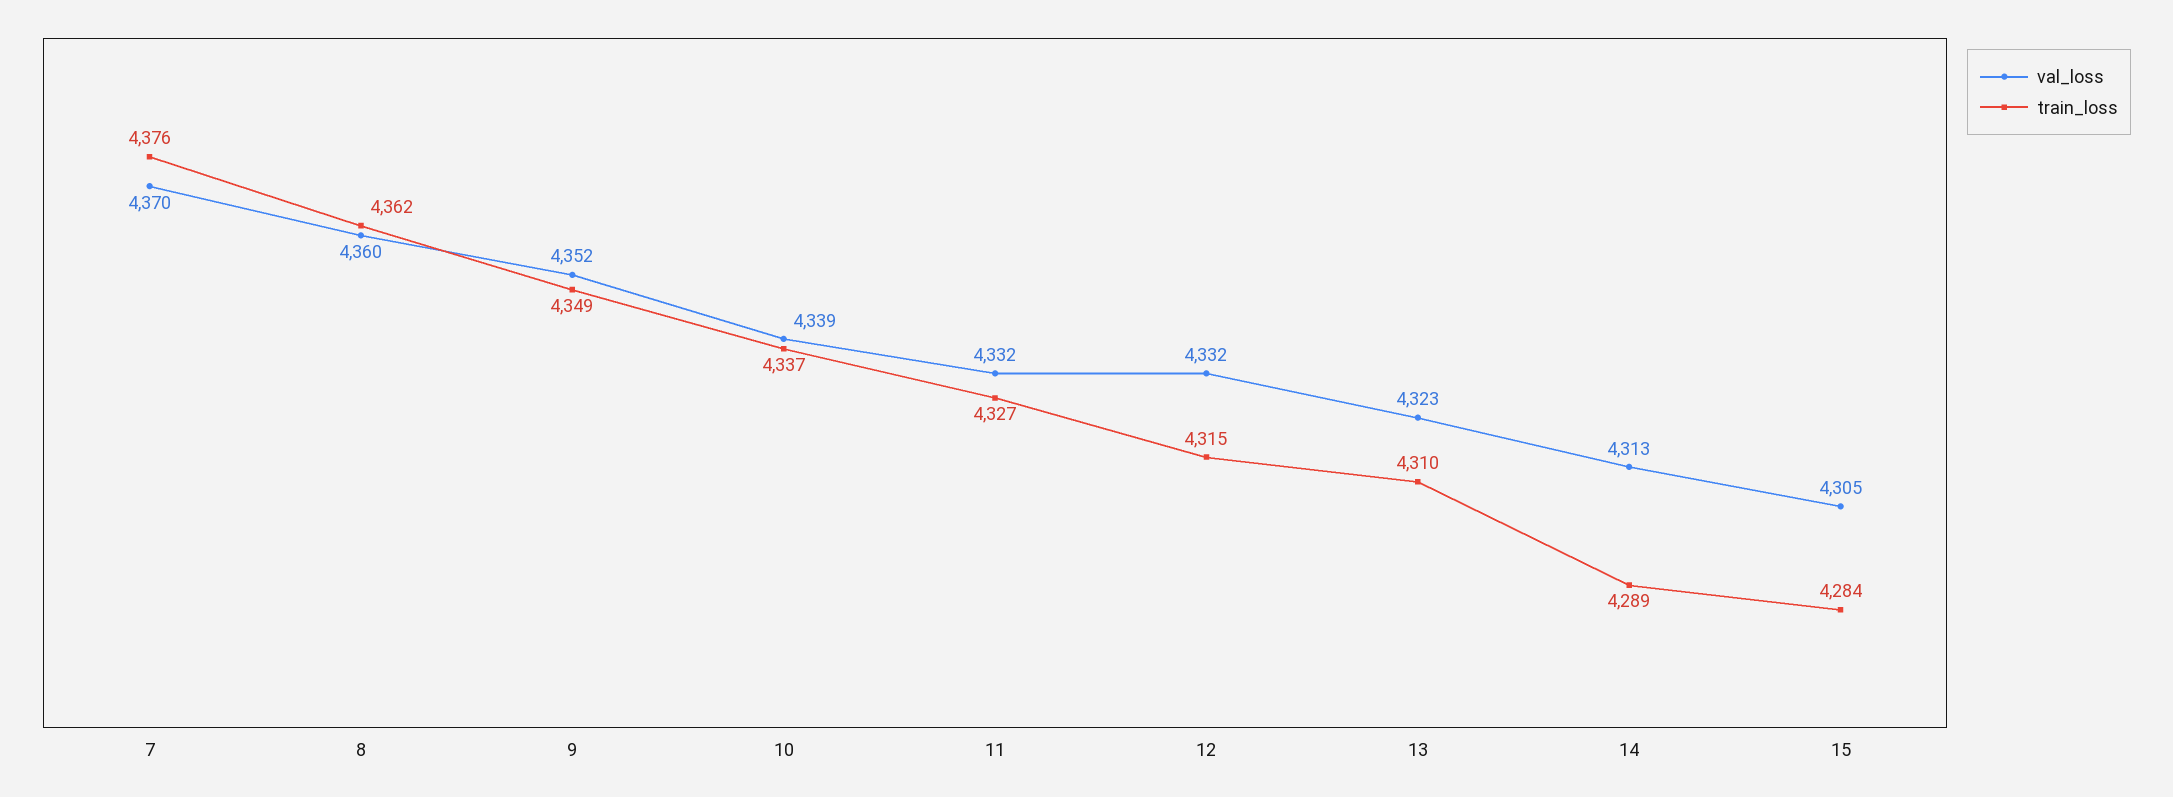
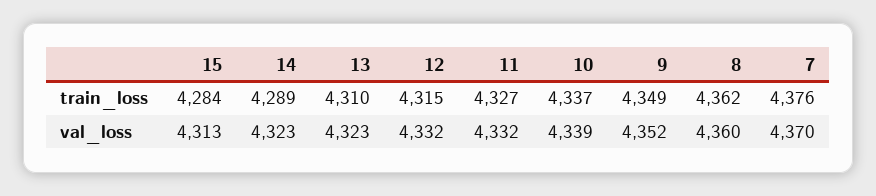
  {
    "val_loss": {
      "7": 4370,
      "8": 4360,
      "9": 4352,
      "10": 4339,
      "11": 4332,
      "12": 4332,
      "13": 4323,
-     "14": 4313,
+     "14": 4323,
-     "15": 4305
+     "15": 4313
    },
    "train_loss": {
      "7": 4376,
      "8": 4362,
      "9": 4349,
      "10": 4337,
      "11": 4327,
      "12": 4315,
      "13": 4310,
      "14": 4289,
      "15": 4284
    }
  }

